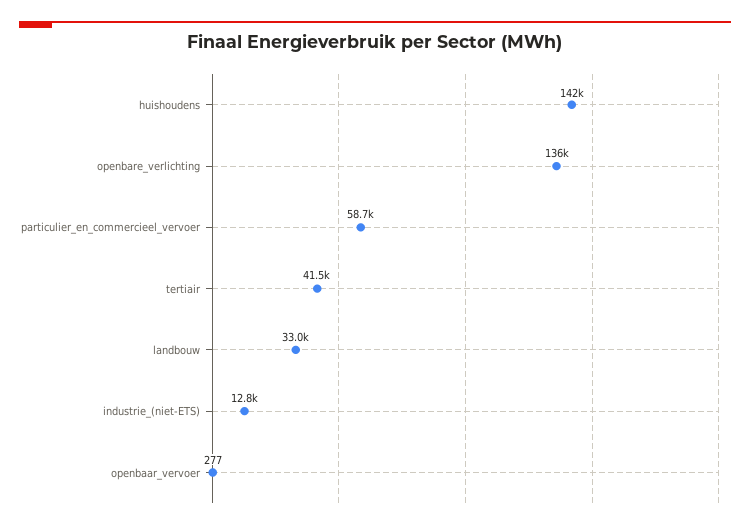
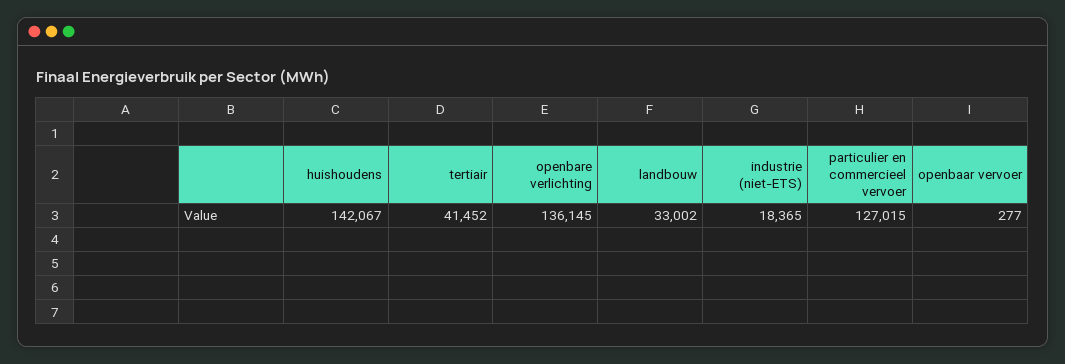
  {
    "huishoudens": 142067,
    "openbare_verlichting": 136145,
-   "particulier_en_commercieel_vervoer": 58700,
+   "particulier_en_commercieel_vervoer": 127015,
    "tertiair": 41452,
    "landbouw": 33002,
-   "industrie_(niet-ETS)": 12800,
+   "industrie_(niet-ETS)": 18365,
    "openbaar_vervoer": 277
  }

